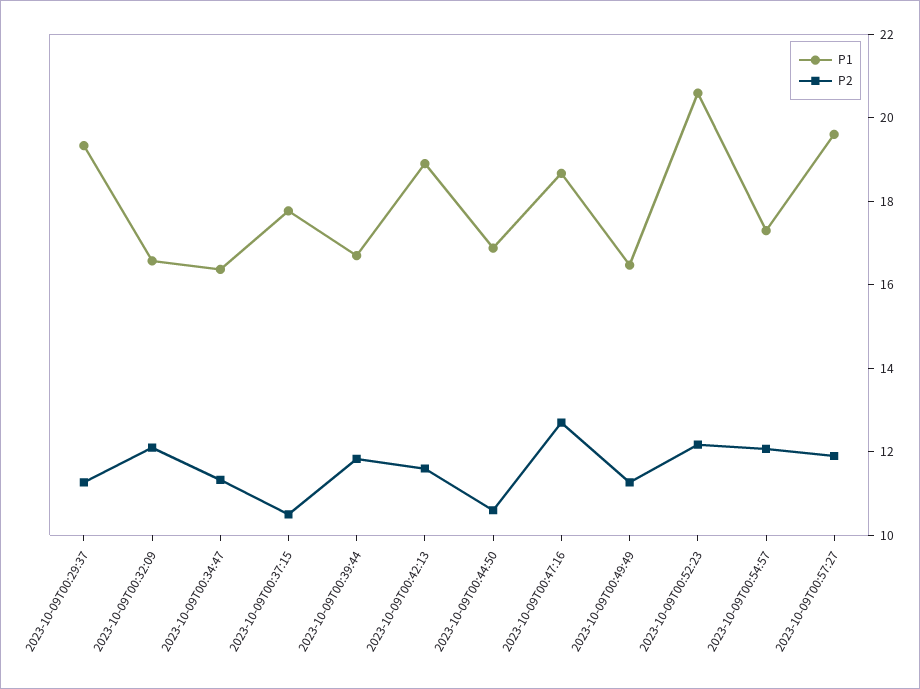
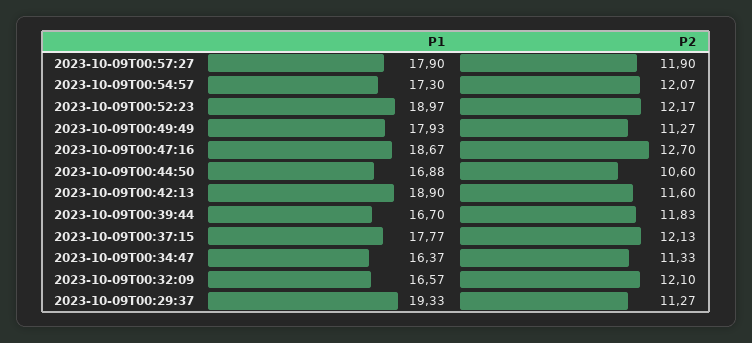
  {
    "P1": {
      "2023-10-09T00:29:37": 19.33,
      "2023-10-09T00:32:09": 16.57,
      "2023-10-09T00:34:47": 16.37,
      "2023-10-09T00:37:15": 17.77,
      "2023-10-09T00:39:44": 16.7,
      "2023-10-09T00:42:13": 18.9,
      "2023-10-09T00:44:50": 16.88,
      "2023-10-09T00:47:16": 18.67,
-     "2023-10-09T00:49:49": 16.5,
+     "2023-10-09T00:49:49": 17.93,
-     "2023-10-09T00:52:23": 20.5,
+     "2023-10-09T00:52:23": 18.97,
      "2023-10-09T00:54:57": 17.3,
-     "2023-10-09T00:57:27": 19.5
+     "2023-10-09T00:57:27": 17.9
    },
    "P2": {
      "2023-10-09T00:29:37": 11.27,
      "2023-10-09T00:32:09": 12.1,
      "2023-10-09T00:34:47": 11.33,
-     "2023-10-09T00:37:15": 10.5,
+     "2023-10-09T00:37:15": 12.13,
      "2023-10-09T00:39:44": 11.83,
      "2023-10-09T00:42:13": 11.6,
      "2023-10-09T00:44:50": 10.6,
      "2023-10-09T00:47:16": 12.7,
      "2023-10-09T00:49:49": 11.27,
      "2023-10-09T00:52:23": 12.17,
      "2023-10-09T00:54:57": 12.07,
      "2023-10-09T00:57:27": 11.9
    }
  }

